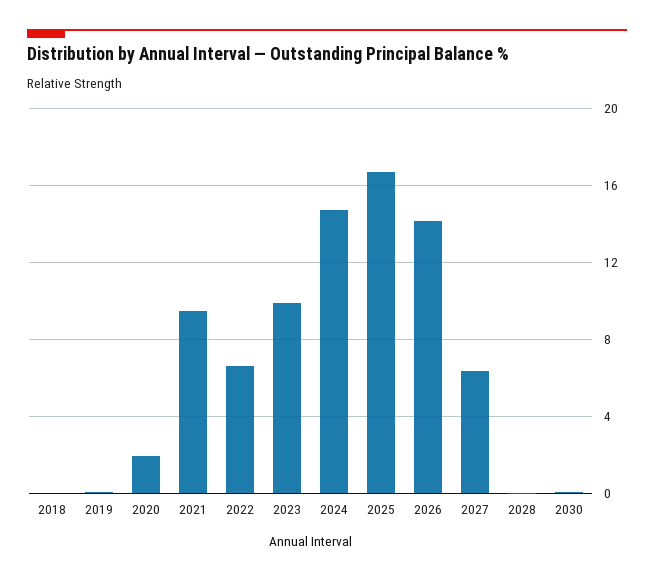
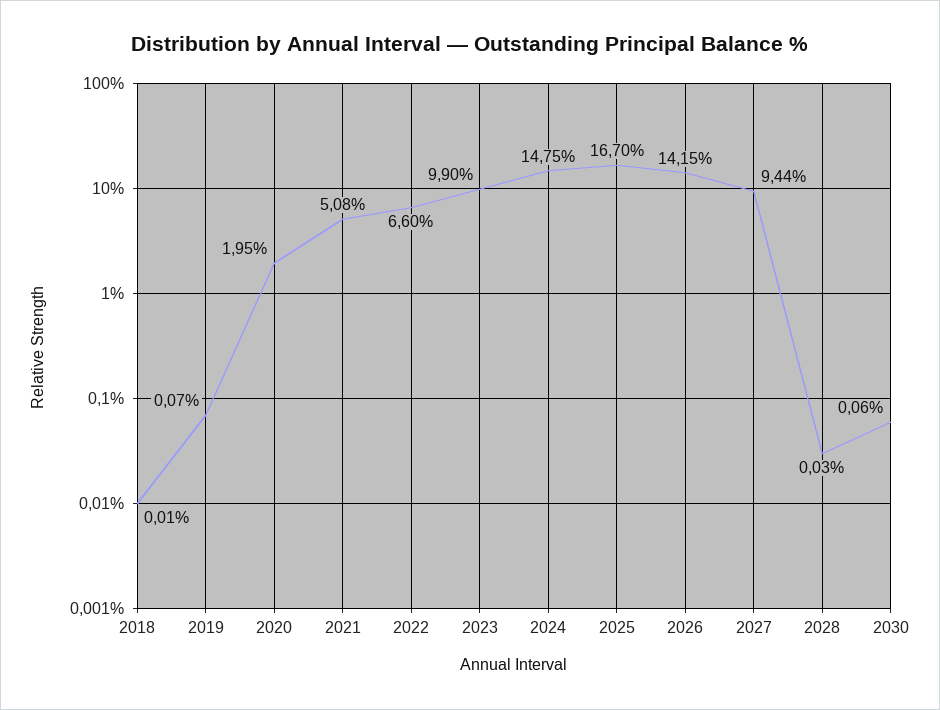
  {
    "2018": 0.01,
    "2019": 0.07,
    "2020": 1.95,
-   "2021": 9.5,
+   "2021": 5.08,
    "2022": 6.6,
    "2023": 9.9,
    "2024": 14.75,
    "2025": 16.7,
    "2026": 14.15,
-   "2027": 6.5,
+   "2027": 9.44,
    "2028": 0.03,
    "2030": 0.06
  }

